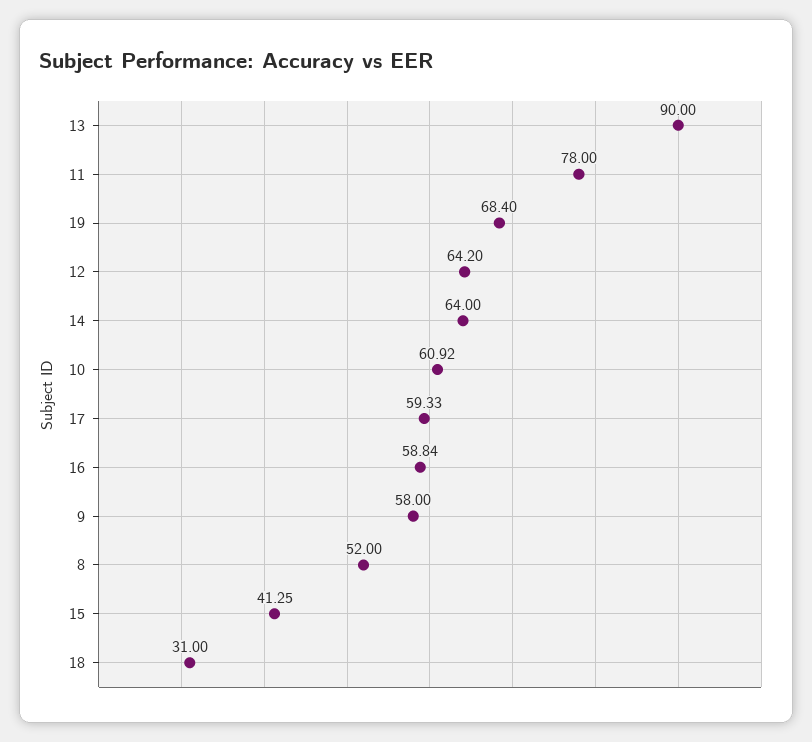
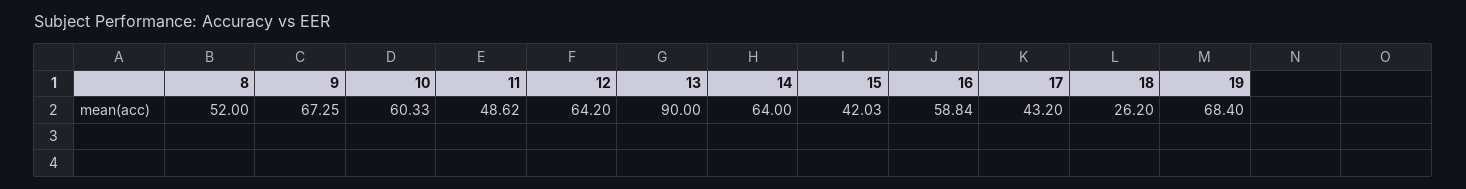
  {
    "13": 90,
-   "11": 78,
+   "11": 48.62,
    "19": 68.4,
    "12": 64.2,
    "14": 64,
-   "10": 60.92,
+   "10": 60.33,
-   "17": 59.33,
+   "17": 43.2,
    "16": 58.84,
-   "9": 58,
+   "9": 67.25,
    "8": 52,
-   "15": 41.25,
+   "15": 42.03,
-   "18": 31
+   "18": 26.2
  }

